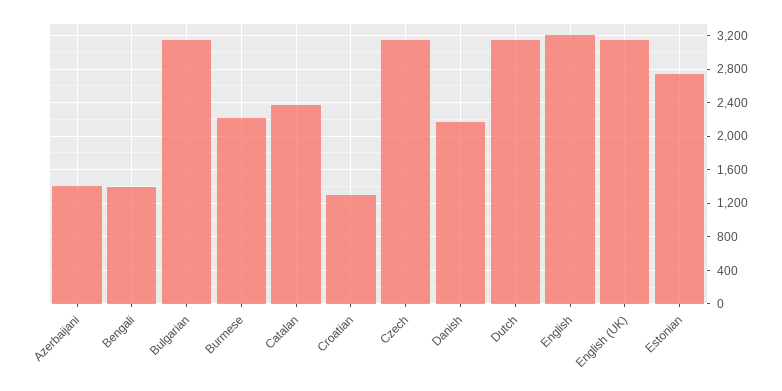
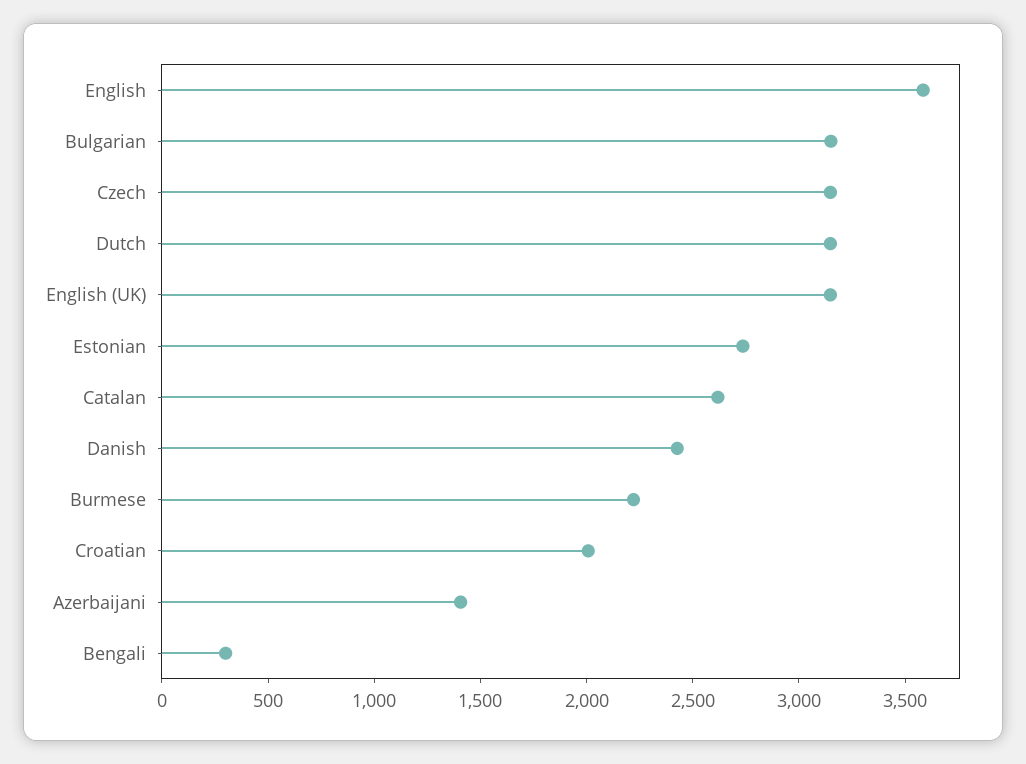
  {
    "Azerbaijani": 1400,
-   "Bengali": 1400,
+   "Bengali": 300,
    "Bulgarian": 3200,
    "Burmese": 2200,
-   "Catalan": 2400,
+   "Catalan": 2600,
-   "Croatian": 1300,
+   "Croatian": 2000,
    "Czech": 3100,
-   "Danish": 2200,
+   "Danish": 2400,
    "Dutch": 3100,
-   "English": 3200,
+   "English": 3600,
    "English (UK)": 3100,
    "Estonian": 2700
  }

